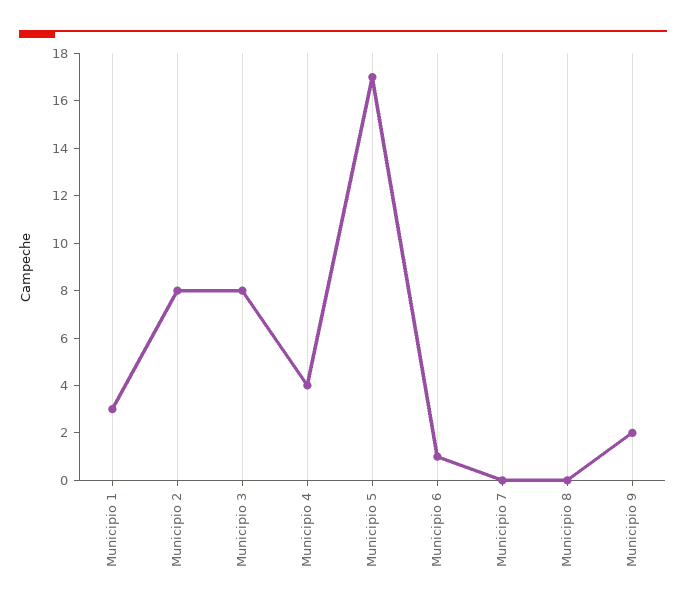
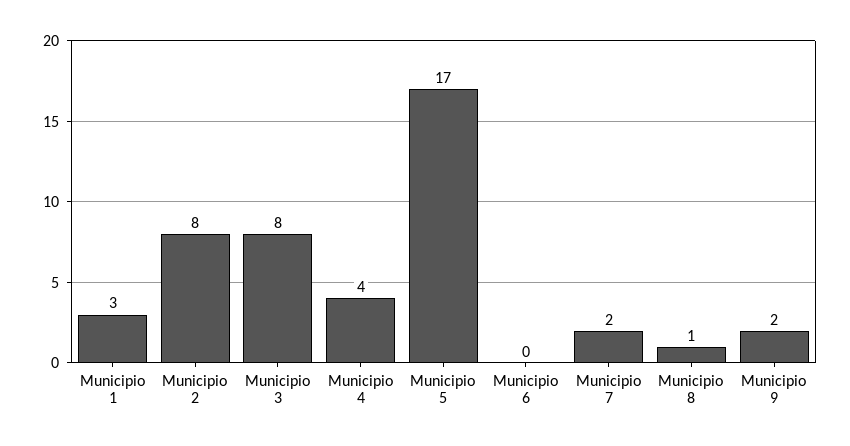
  {
    "Municipio 1": 3,
    "Municipio 2": 8,
    "Municipio 3": 8,
    "Municipio 4": 4,
    "Municipio 5": 17,
-   "Municipio 6": 1,
+   "Municipio 6": 0,
-   "Municipio 7": 0,
+   "Municipio 7": 2,
-   "Municipio 8": 0,
+   "Municipio 8": 1,
    "Municipio 9": 2
  }

